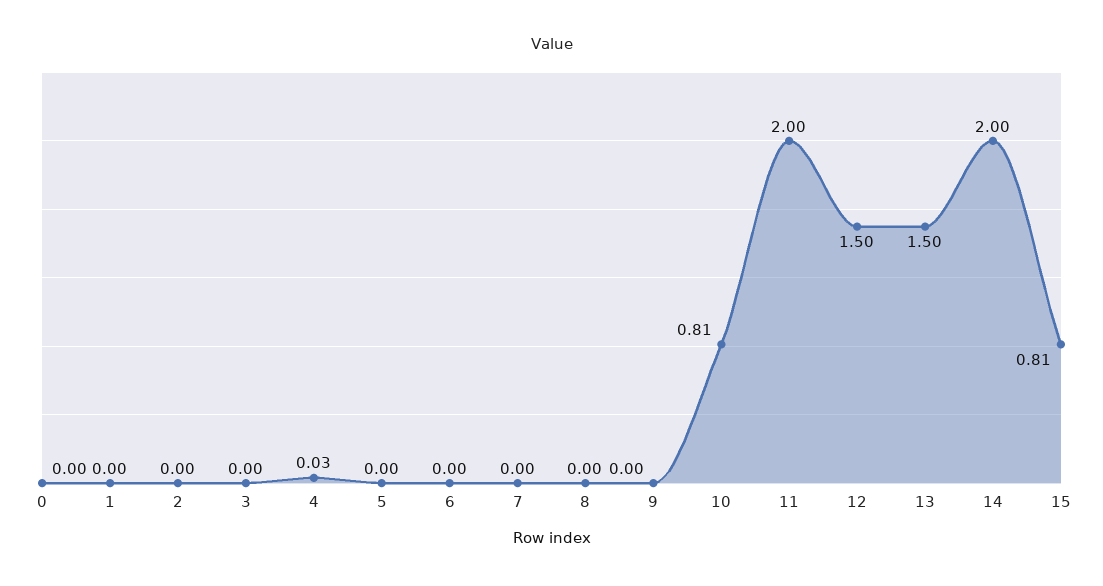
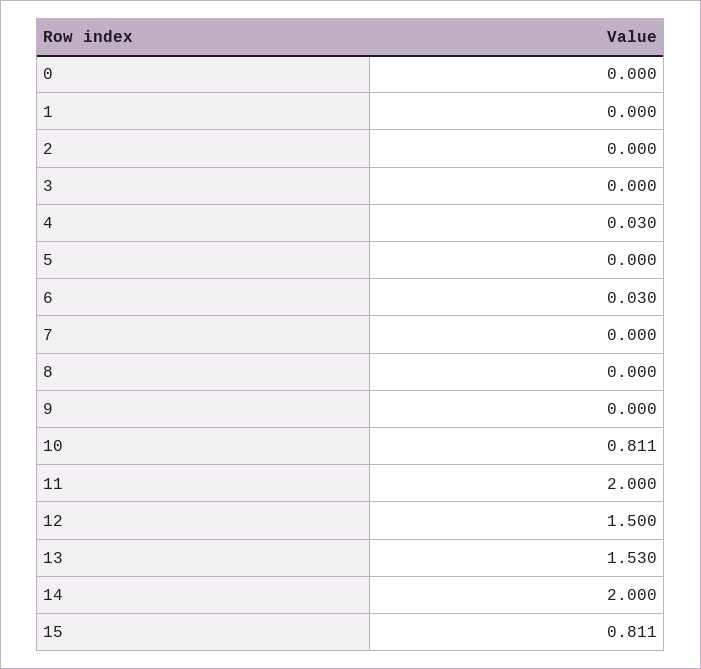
  {
    "0": 0,
    "1": 0,
    "2": 0,
    "3": 0,
    "4": 0.03,
    "5": 0,
-   "6": 0,
+   "6": 0.03,
    "7": 0,
    "8": 0,
    "9": 0,
    "10": 0.811,
    "11": 2,
    "12": 1.5,
-   "13": 1.5,
+   "13": 1.53,
    "14": 2,
    "15": 0.811
  }

